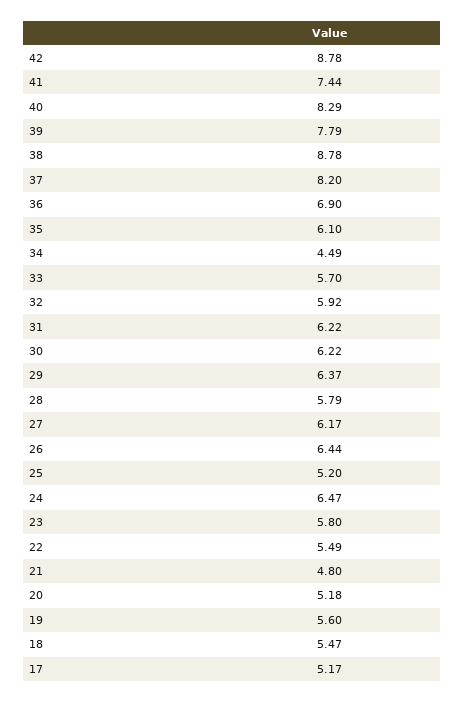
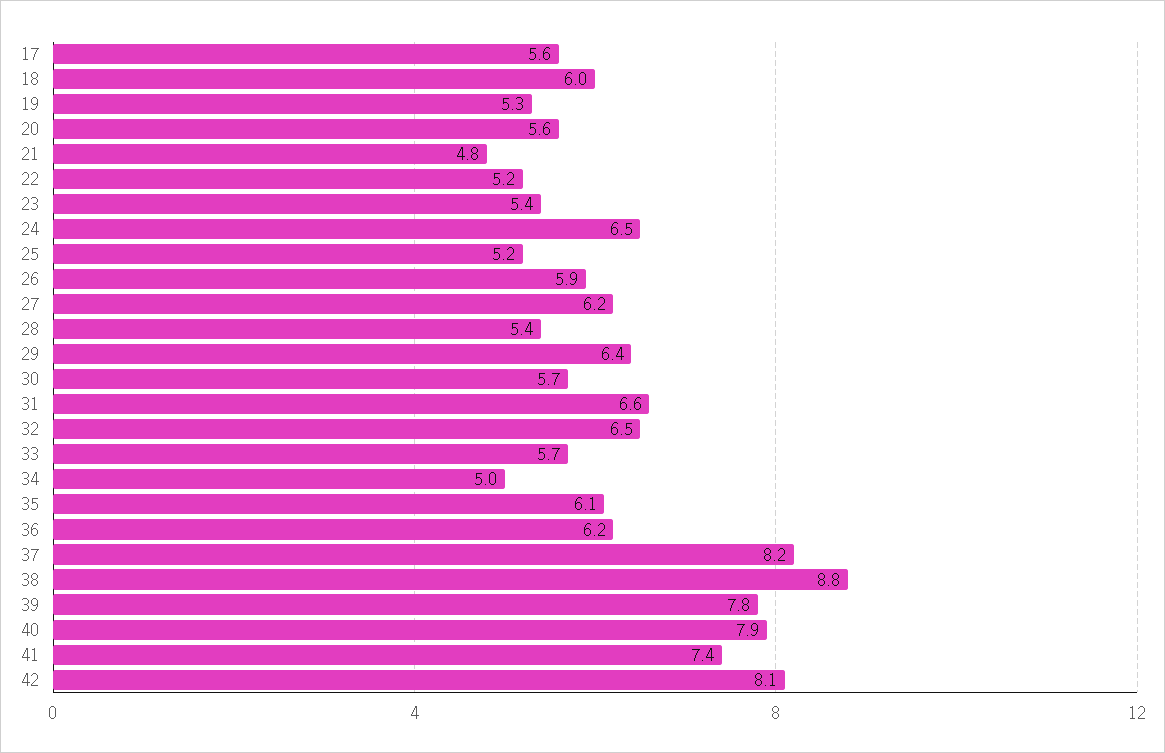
  {
-   "42": 8.78,
+   "42": 8.1,
    "41": 7.44,
-   "40": 8.29,
+   "40": 7.9,
    "39": 7.79,
    "38": 8.78,
    "37": 8.2,
-   "36": 6.9,
+   "36": 6.2,
    "35": 6.1,
-   "34": 4.49,
+   "34": 5,
    "33": 5.7,
-   "32": 5.92,
+   "32": 6.5,
-   "31": 6.22,
+   "31": 6.6,
-   "30": 6.22,
+   "30": 5.7,
    "29": 6.37,
-   "28": 5.79,
+   "28": 5.4,
    "27": 6.17,
-   "26": 6.44,
+   "26": 5.9,
    "25": 5.2,
    "24": 6.47,
-   "23": 5.8,
+   "23": 5.4,
-   "22": 5.49,
+   "22": 5.2,
    "21": 4.8,
-   "20": 5.18,
+   "20": 5.6,
-   "19": 5.6,
+   "19": 5.3,
-   "18": 5.47,
+   "18": 6,
-   "17": 5.17
+   "17": 5.6
  }

